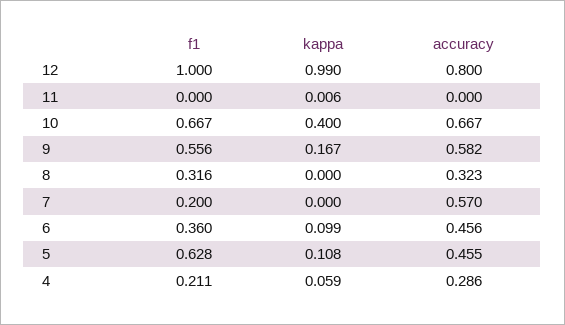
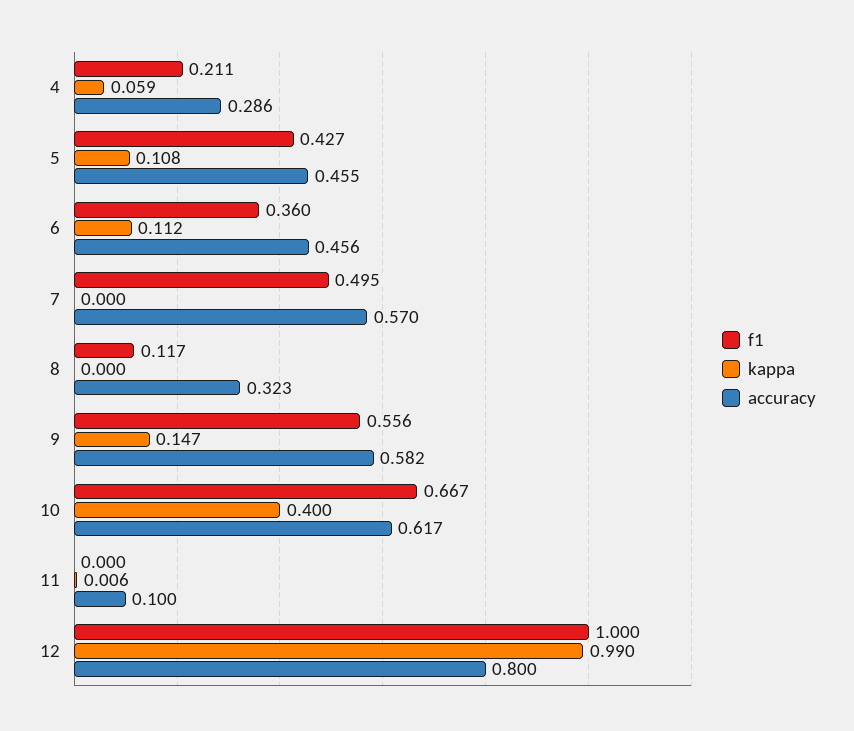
  {
    "f1": {
      "12": 1,
      "11": 0,
      "10": 0.667,
      "9": 0.556,
-     "8": 0.316,
+     "8": 0.117,
-     "7": 0.2,
+     "7": 0.495,
      "6": 0.36,
-     "5": 0.628,
+     "5": 0.427,
      "4": 0.211
    },
    "kappa": {
      "12": 0.99,
      "11": 0.006,
      "10": 0.4,
-     "9": 0.167,
+     "9": 0.147,
      "8": 0,
      "7": 0,
-     "6": 0.099,
+     "6": 0.112,
      "5": 0.108,
      "4": 0.059
    },
    "accuracy": {
      "12": 0.8,
-     "11": 0,
+     "11": 0.1,
-     "10": 0.667,
+     "10": 0.617,
      "9": 0.582,
      "8": 0.323,
      "7": 0.57,
      "6": 0.456,
      "5": 0.455,
      "4": 0.286
    }
  }

